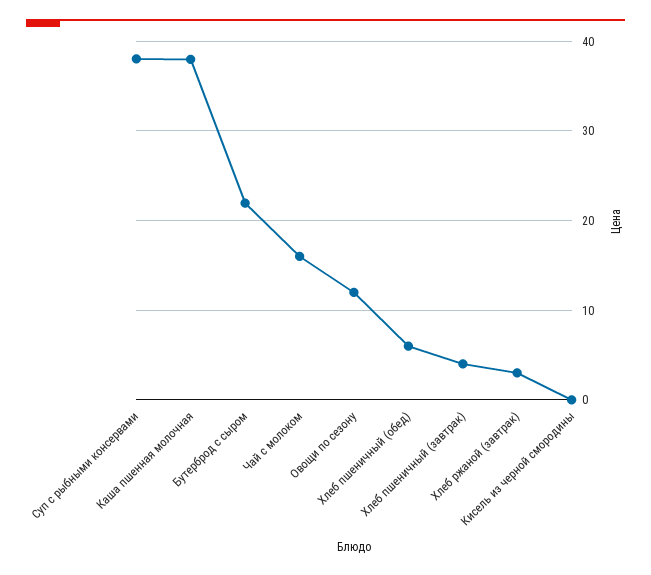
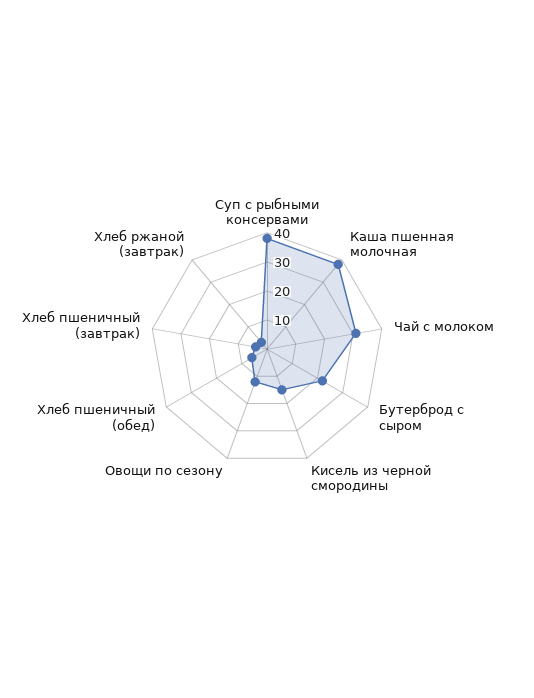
  {
    "Суп с рыбными консервами": 38,
    "Каша пшенная молочная": 38,
    "Бутерброд с сыром": 22,
-   "Чай с молоком": 16,
+   "Чай с молоком": 30,
    "Овощи по сезону": 12,
    "Хлеб пшеничный (обед)": 6,
    "Хлеб пшеничный (завтрак)": 4,
    "Хлеб ржаной (завтрак)": 3,
-   "Кисель из черной смородины": 0
+   "Кисель из черной смородины": 15
  }

